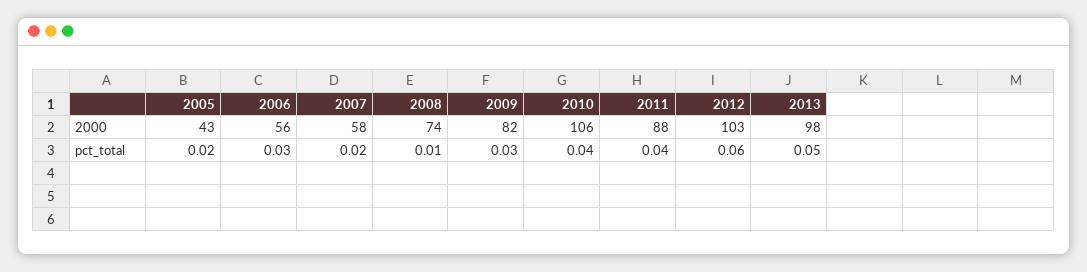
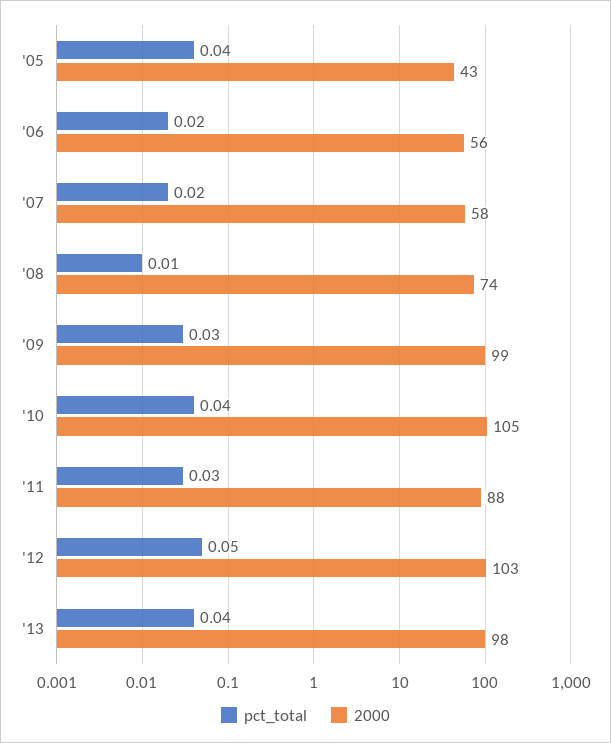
  {
    "2000": {
      "2005": 43,
      "2006": 56,
      "2007": 58,
      "2008": 74,
-     "2009": 82,
+     "2009": 99,
-     "2010": 106,
+     "2010": 105,
      "2011": 88,
      "2012": 103,
      "2013": 98
    },
    "pct_total": {
-     "2005": 0.02,
+     "2005": 0.04,
-     "2006": 0.03,
+     "2006": 0.02,
      "2007": 0.02,
      "2008": 0.01,
      "2009": 0.03,
      "2010": 0.04,
-     "2011": 0.04,
+     "2011": 0.03,
-     "2012": 0.06,
+     "2012": 0.05,
-     "2013": 0.05
+     "2013": 0.04
    }
  }

